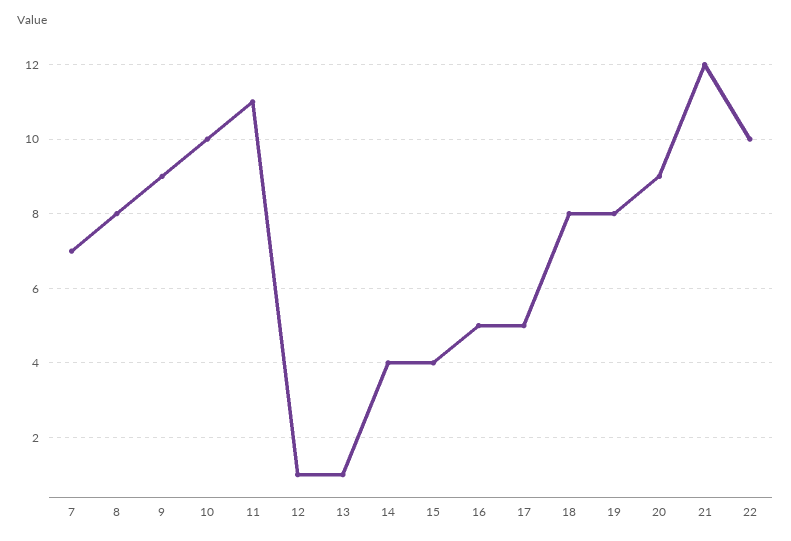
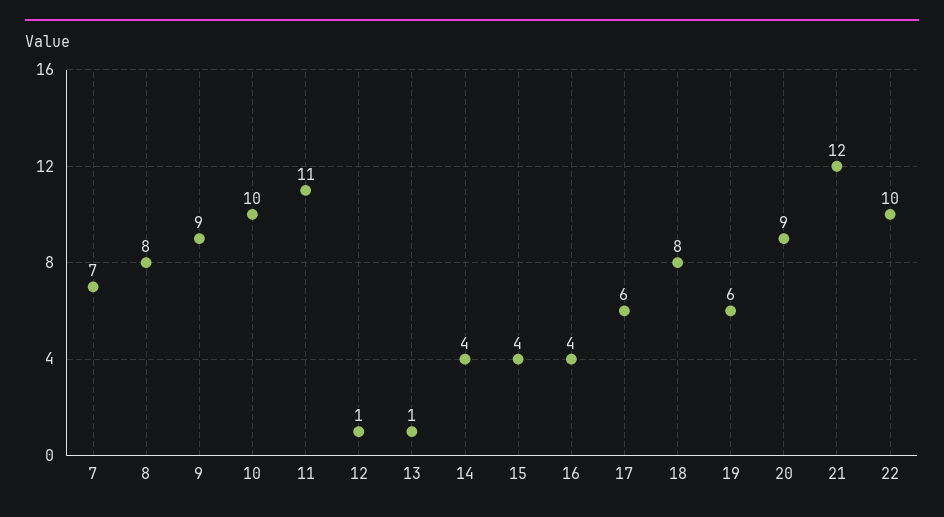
  {
    "7": 7,
    "8": 8,
    "9": 9,
    "10": 10,
    "11": 11,
    "12": 1,
    "13": 1,
    "14": 4,
    "15": 4,
-   "16": 5,
+   "16": 4,
-   "17": 5,
+   "17": 6,
    "18": 8,
-   "19": 8,
+   "19": 6,
    "20": 9,
    "21": 12,
    "22": 10
  }

